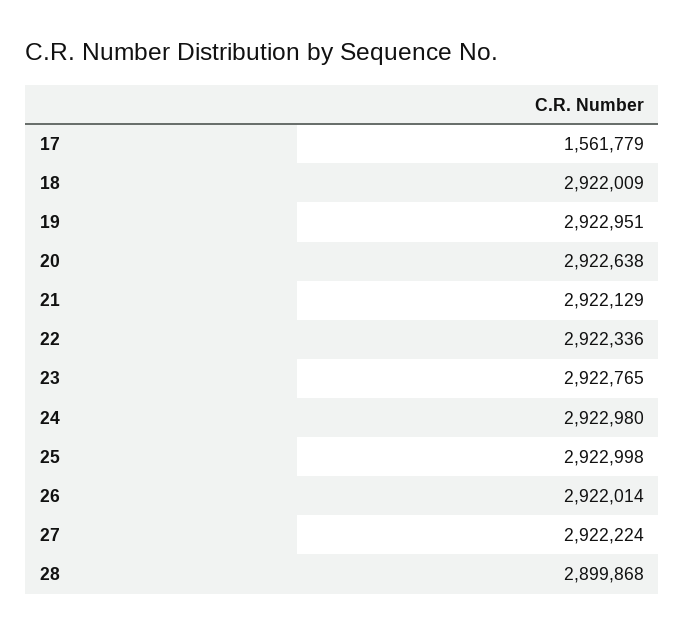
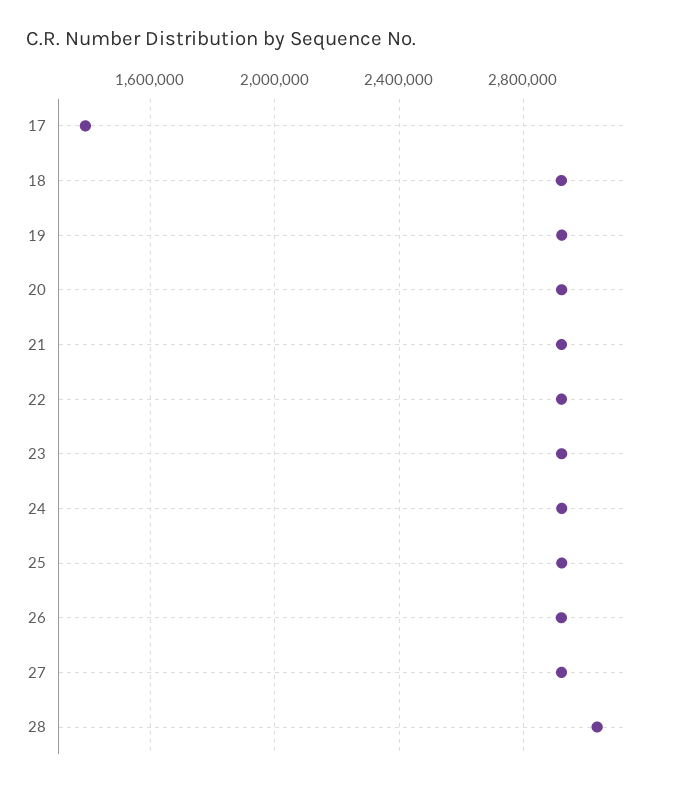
  {
-   "17": 1561779,
+   "17": 1400000,
    "18": 2922009,
    "19": 2922951,
    "20": 2922638,
    "21": 2922129,
    "22": 2922336,
    "23": 2922765,
    "24": 2922980,
    "25": 2922998,
    "26": 2922014,
    "27": 2922224,
-   "28": 2899868
+   "28": 3050000
  }

